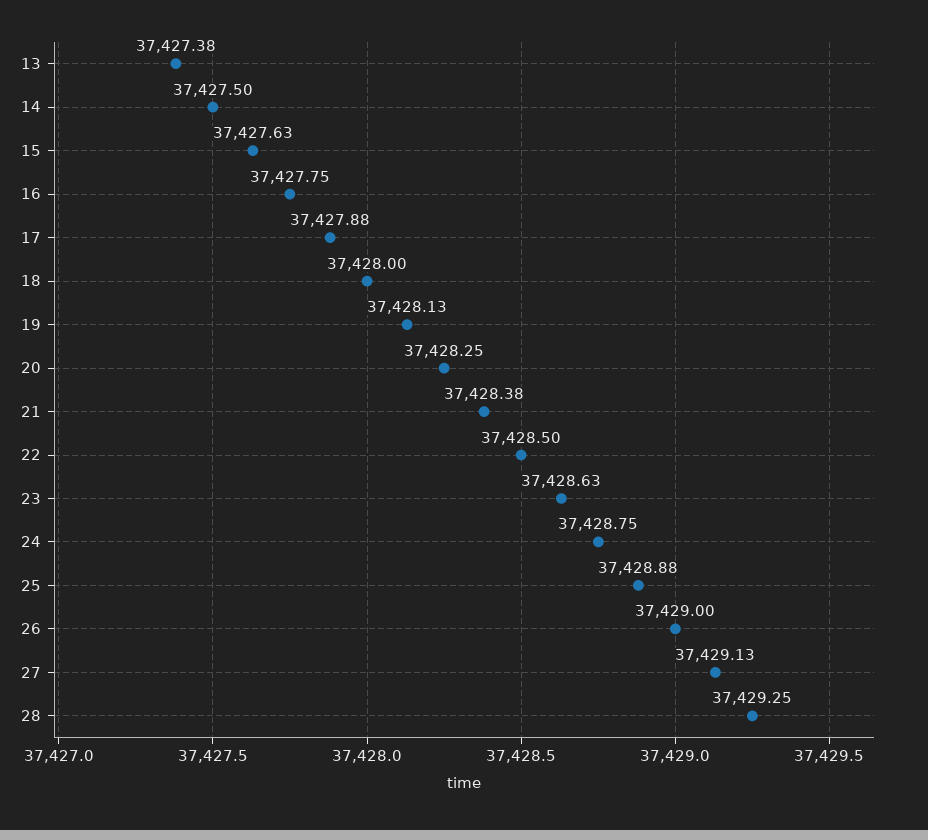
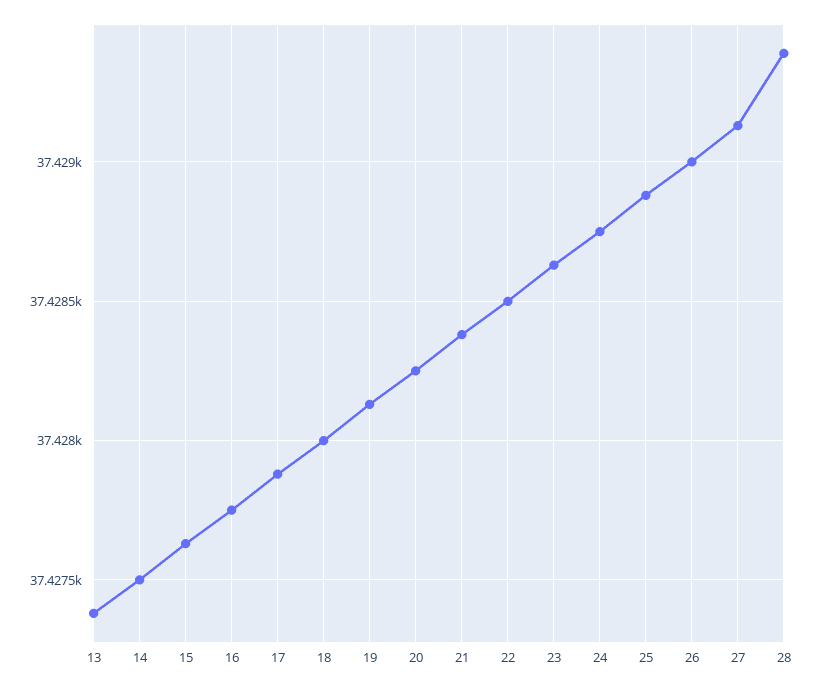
  {
    "13": 37427.38,
    "14": 37427.5,
    "15": 37427.63,
    "16": 37427.75,
    "17": 37427.88,
    "18": 37428,
    "19": 37428.13,
    "20": 37428.25,
    "21": 37428.38,
    "22": 37428.5,
    "23": 37428.63,
    "24": 37428.75,
    "25": 37428.88,
    "26": 37429,
    "27": 37429.13,
-   "28": 37429.25
+   "28": 37429.4
  }

